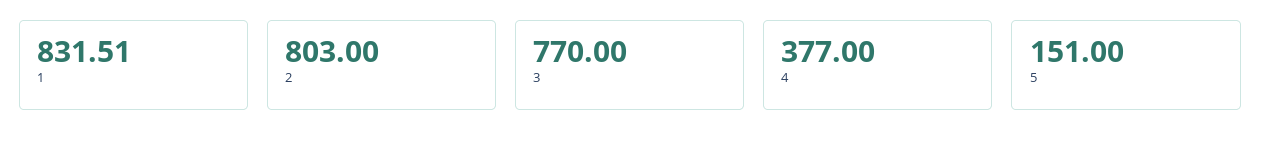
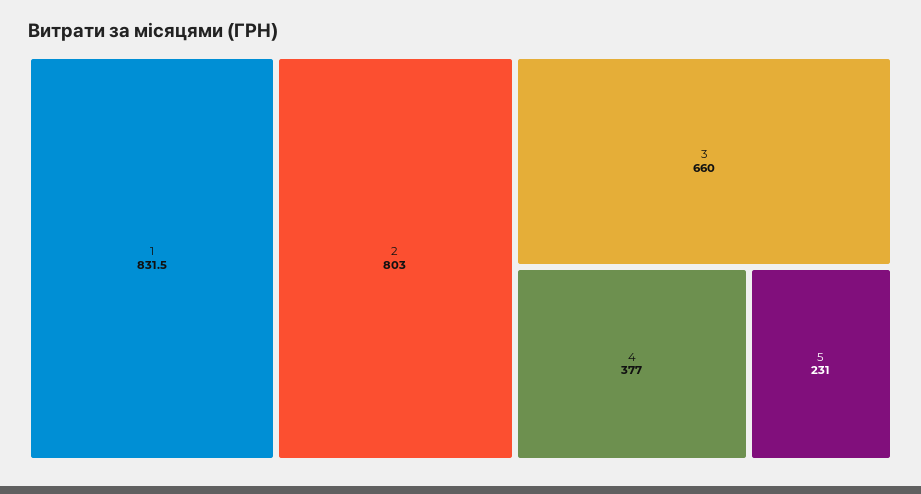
  {
    "1": 831.51,
    "2": 803,
-   "3": 770,
+   "3": 660,
    "4": 377,
-   "5": 151
+   "5": 231
  }

